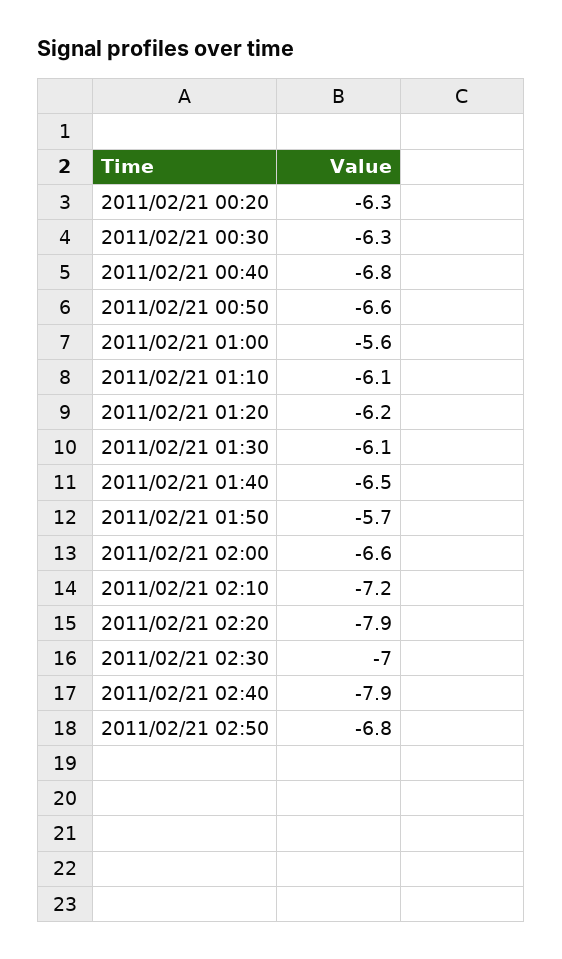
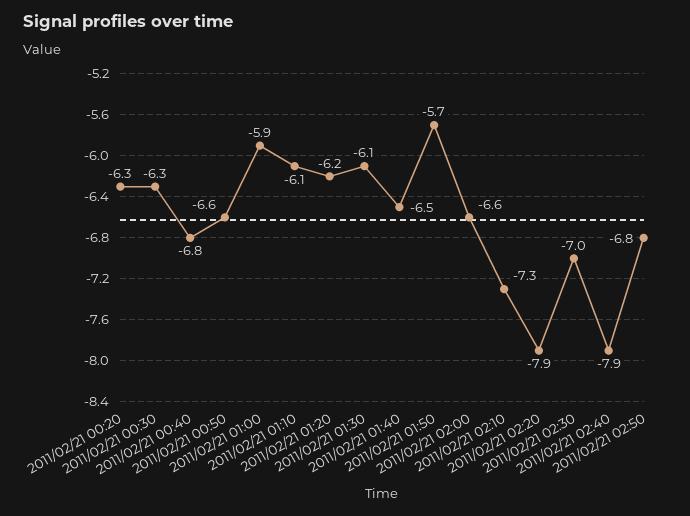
  {
    "2011/02/21 00:20": -6.3,
    "2011/02/21 00:30": -6.3,
    "2011/02/21 00:40": -6.8,
    "2011/02/21 00:50": -6.6,
-   "2011/02/21 01:00": -5.6,
+   "2011/02/21 01:00": -5.9,
    "2011/02/21 01:10": -6.1,
    "2011/02/21 01:20": -6.2,
    "2011/02/21 01:30": -6.1,
    "2011/02/21 01:40": -6.5,
    "2011/02/21 01:50": -5.7,
    "2011/02/21 02:00": -6.6,
-   "2011/02/21 02:10": -7.2,
+   "2011/02/21 02:10": -7.3,
    "2011/02/21 02:20": -7.9,
    "2011/02/21 02:30": -7,
    "2011/02/21 02:40": -7.9,
    "2011/02/21 02:50": -6.8
  }

